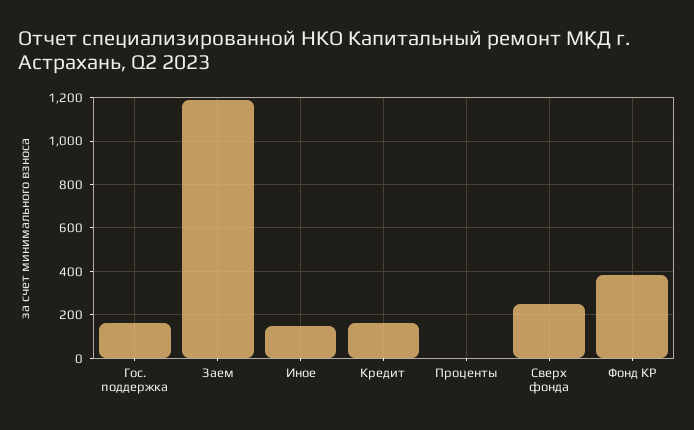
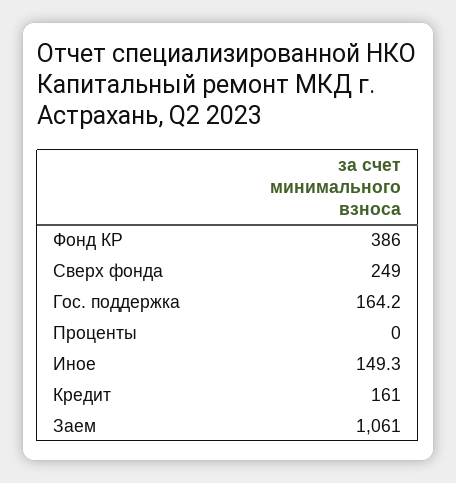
  {
    "Гос. поддержка": 164.2,
-   "Заем": 1200,
+   "Заем": 1061,
    "Иное": 149.3,
    "Кредит": 161,
    "Проценты": 0,
    "Сверх фонда": 249,
    "Фонд КР": 386
  }

